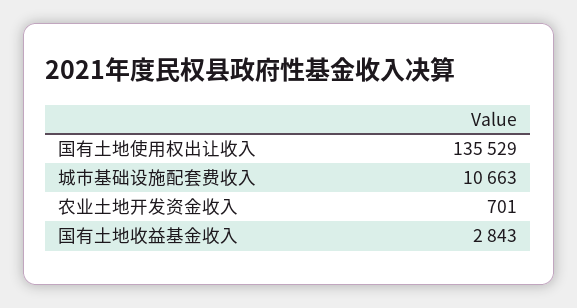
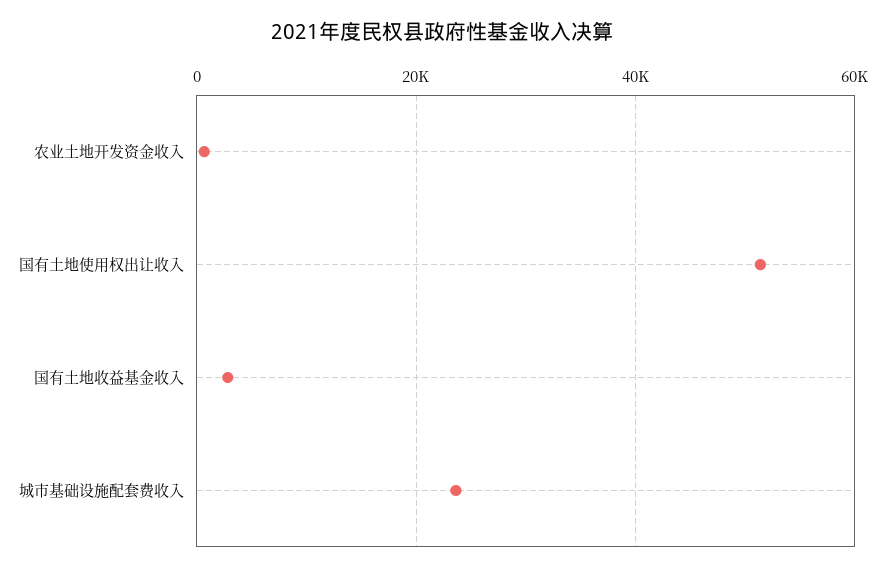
  {
-   "国有土地使用权出让收入": 135529,
+   "国有土地使用权出让收入": 52000,
-   "城市基础设施配套费收入": 10663,
+   "城市基础设施配套费收入": 24000,
    "农业土地开发资金收入": 701,
    "国有土地收益基金收入": 2843
  }

